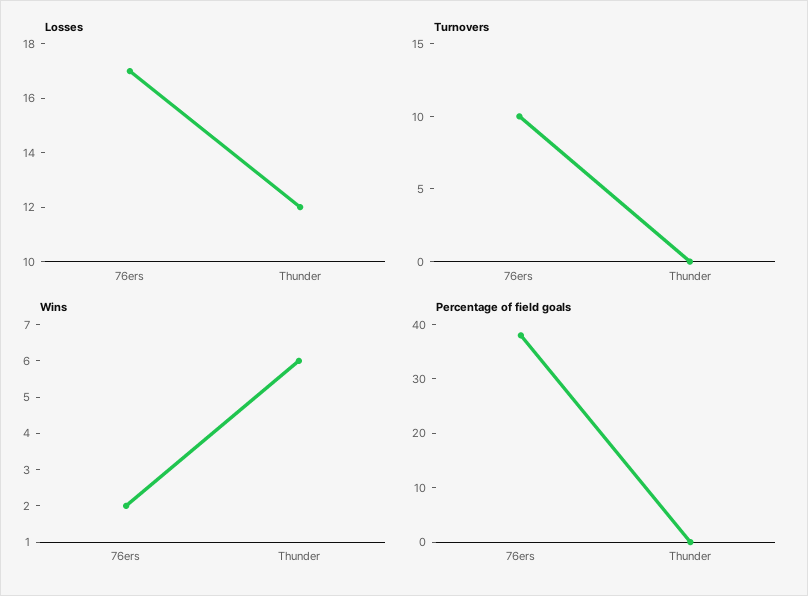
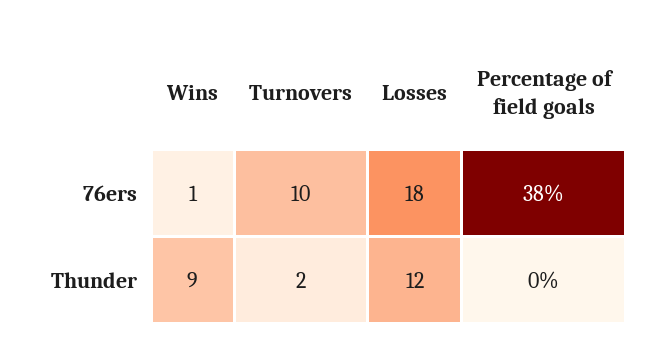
  {
    "Losses": {
-     "76ers": 17,
+     "76ers": 18,
      "Thunder": 12
    },
    "Turnovers": {
      "76ers": 10,
-     "Thunder": 0
+     "Thunder": 2
    },
    "Wins": {
-     "76ers": 2,
+     "76ers": 1,
-     "Thunder": 6
+     "Thunder": 9
    },
    "Percentage of field goals": {
      "76ers": 38,
      "Thunder": 0
    }
  }

